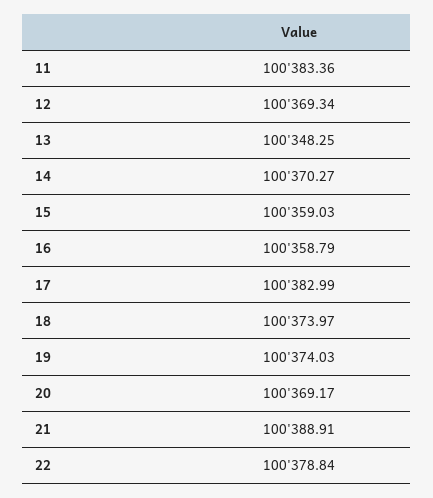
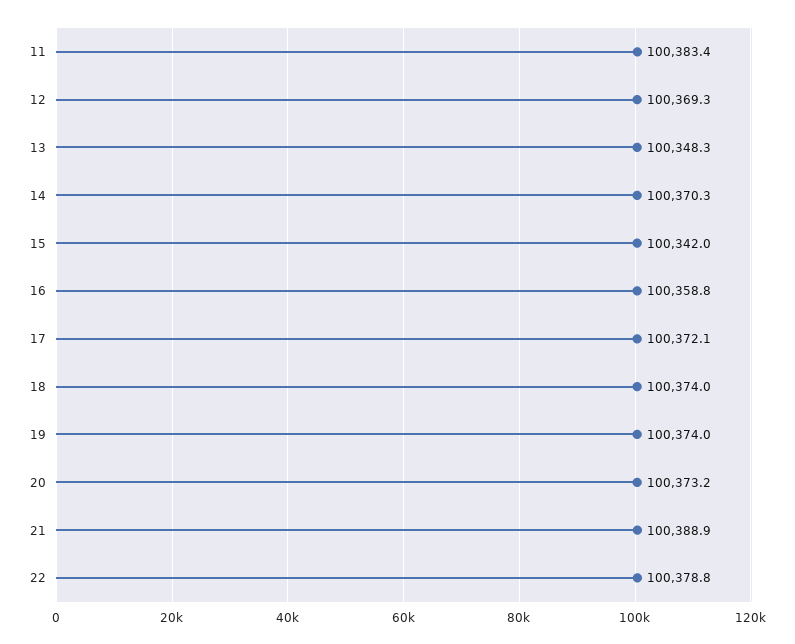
  {
    "11": 100383.36,
    "12": 100369.34,
    "13": 100348.25,
    "14": 100370.27,
-   "15": 100359.03,
+   "15": 100342,
    "16": 100358.79,
-   "17": 100382.99,
+   "17": 100372.1,
    "18": 100373.97,
    "19": 100374.03,
-   "20": 100369.17,
+   "20": 100373.2,
    "21": 100388.91,
    "22": 100378.84
  }

